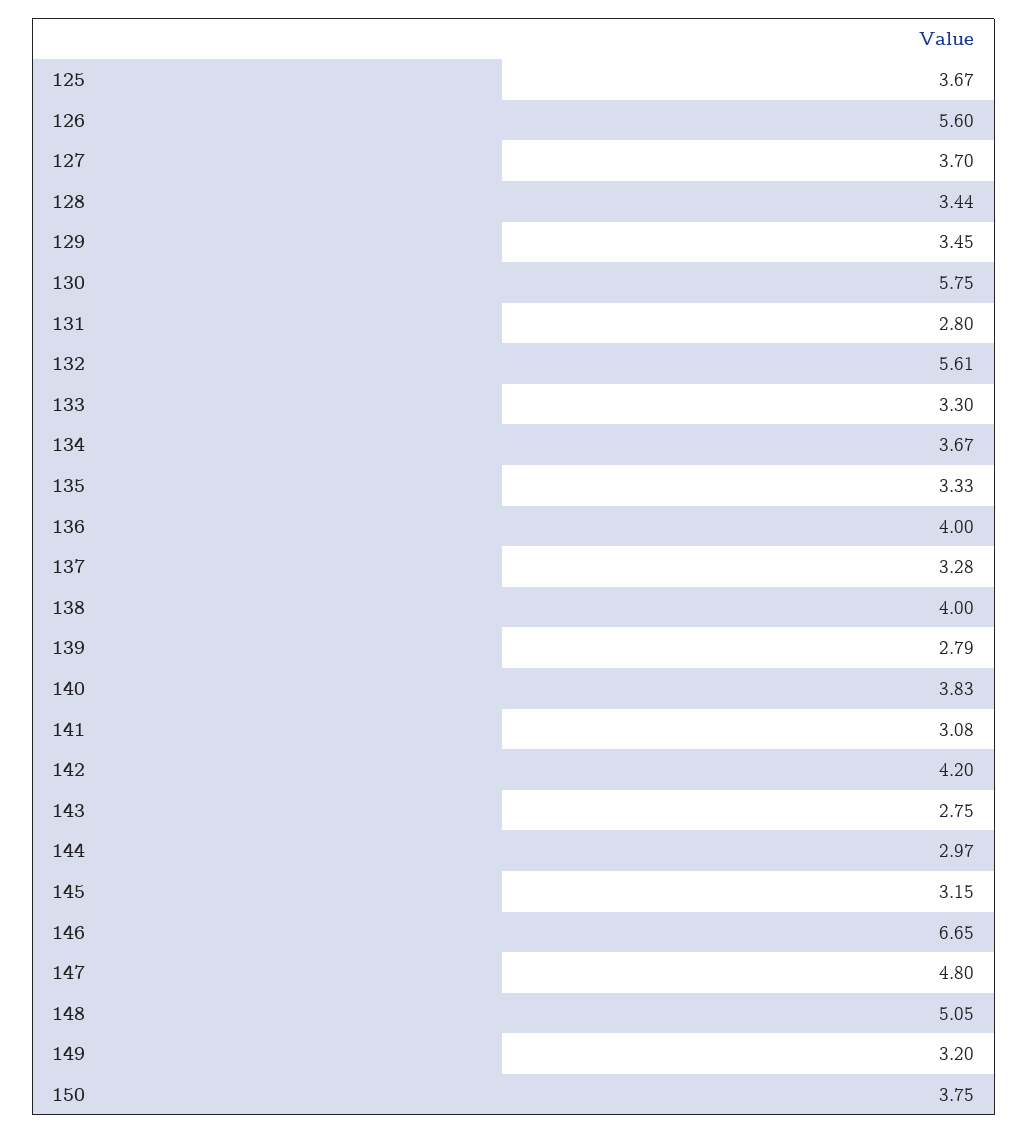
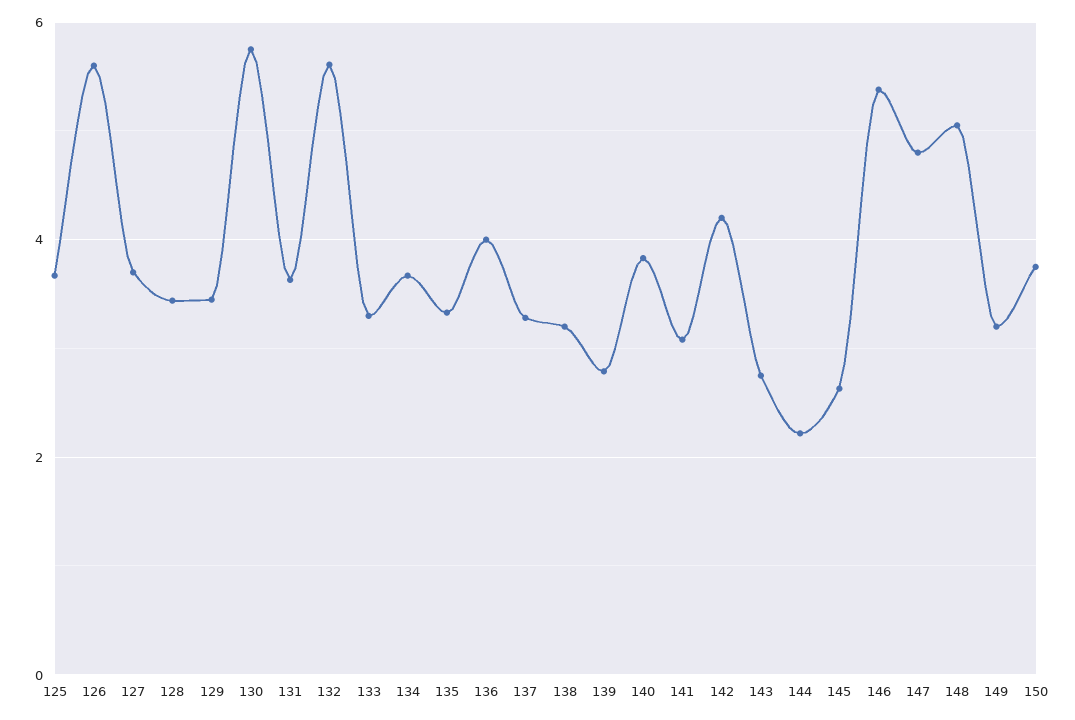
  {
    "125": 3.67,
    "126": 5.6,
    "127": 3.7,
    "128": 3.44,
    "129": 3.45,
    "130": 5.75,
-   "131": 2.8,
+   "131": 3.6,
    "132": 5.61,
    "133": 3.3,
    "134": 3.67,
    "135": 3.33,
    "136": 4,
    "137": 3.28,
-   "138": 4,
+   "138": 3.2,
    "139": 2.79,
    "140": 3.83,
    "141": 3.08,
    "142": 4.2,
    "143": 2.75,
-   "144": 2.97,
+   "144": 2.2,
-   "145": 3.15,
+   "145": 2.6,
-   "146": 6.65,
+   "146": 5.4,
    "147": 4.8,
    "148": 5.05,
    "149": 3.2,
    "150": 3.75
  }

